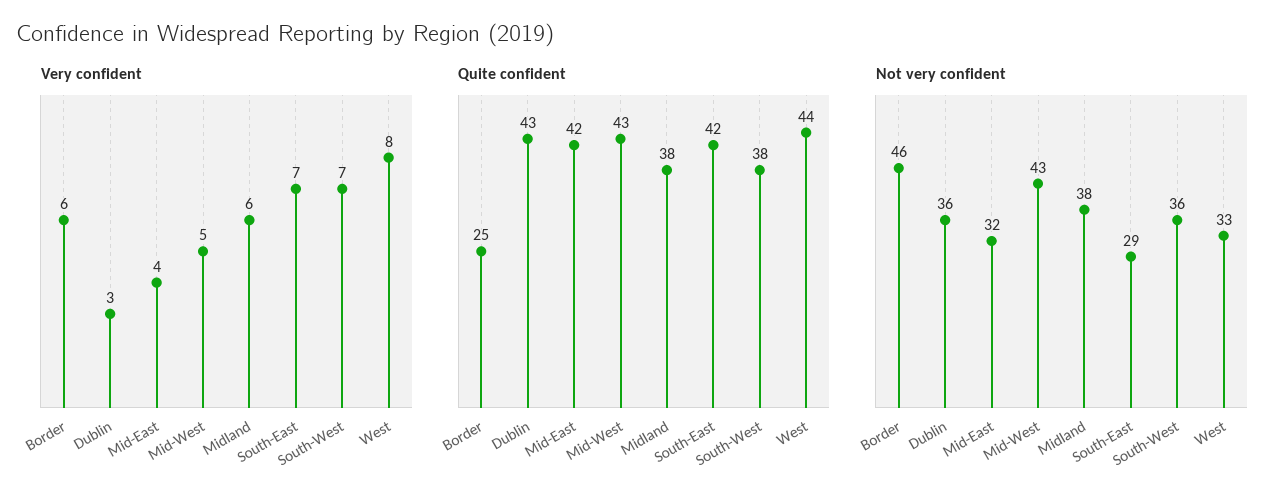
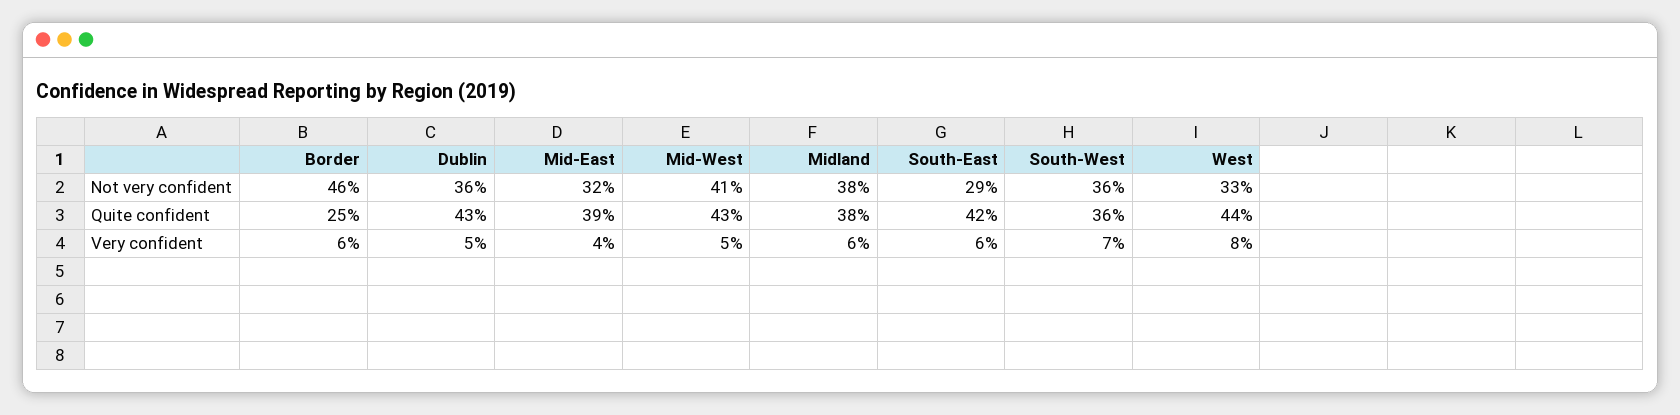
  {
    "Very confident": {
      "Border": 6,
-     "Dublin": 3,
+     "Dublin": 5,
      "Mid-East": 4,
      "Mid-West": 5,
      "Midland": 6,
-     "South-East": 7,
+     "South-East": 6,
      "South-West": 7,
      "West": 8
    },
    "Quite confident": {
      "Border": 25,
      "Dublin": 43,
-     "Mid-East": 42,
+     "Mid-East": 39,
      "Mid-West": 43,
      "Midland": 38,
      "South-East": 42,
-     "South-West": 38,
+     "South-West": 36,
      "West": 44
    },
    "Not very confident": {
      "Border": 46,
      "Dublin": 36,
      "Mid-East": 32,
-     "Mid-West": 43,
+     "Mid-West": 41,
      "Midland": 38,
      "South-East": 29,
      "South-West": 36,
      "West": 33
    }
  }

